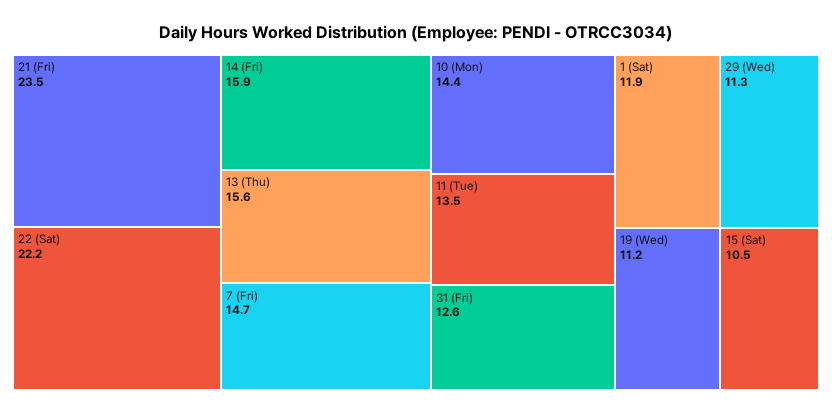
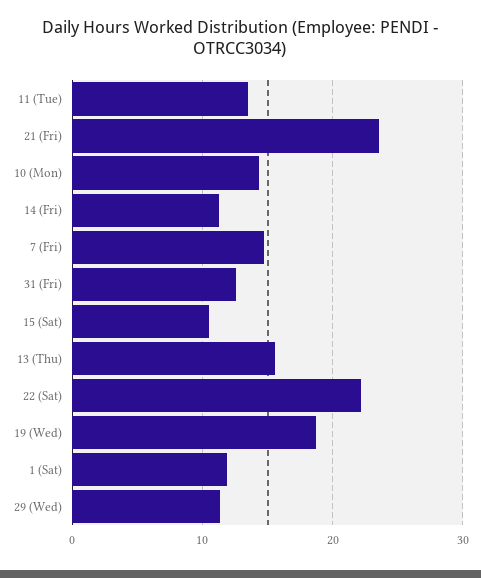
  {
    "21 (Fri)": 23.5,
    "22 (Sat)": 22.2,
-   "14 (Fri)": 15.9,
+   "14 (Fri)": 11,
    "13 (Thu)": 15.6,
    "7 (Fri)": 14.7,
    "10 (Mon)": 14.4,
    "11 (Tue)": 13.5,
    "31 (Fri)": 12.6,
    "1 (Sat)": 11.9,
    "29 (Wed)": 11.3,
-   "19 (Wed)": 11.2,
+   "19 (Wed)": 19,
    "15 (Sat)": 10.5
  }

